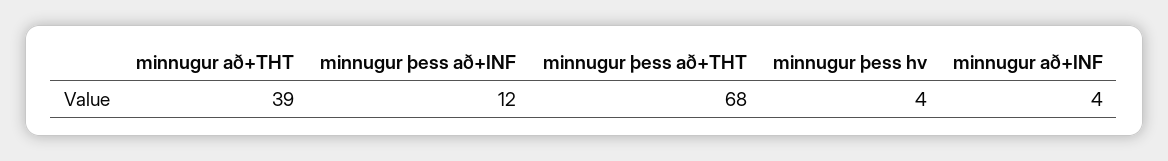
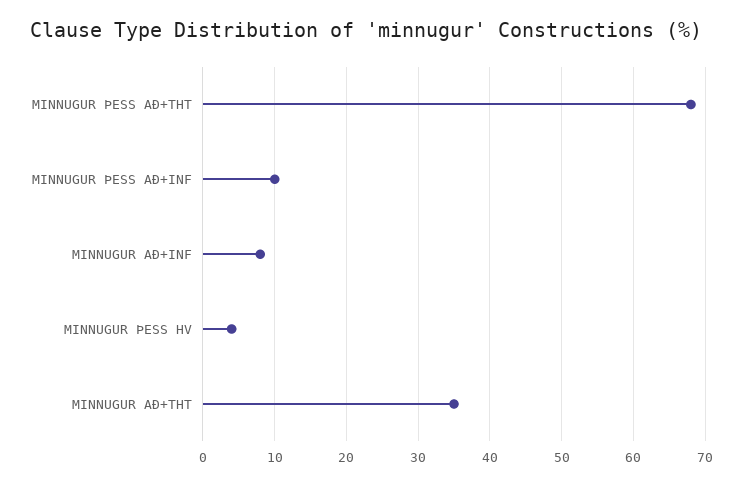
  {
-   "minnugur að+THT": 39,
+   "minnugur að+THT": 35,
-   "minnugur þess að+INF": 12,
+   "minnugur þess að+INF": 10,
    "minnugur þess að+THT": 68,
    "minnugur þess hv": 4,
-   "minnugur að+INF": 4
+   "minnugur að+INF": 8
  }

